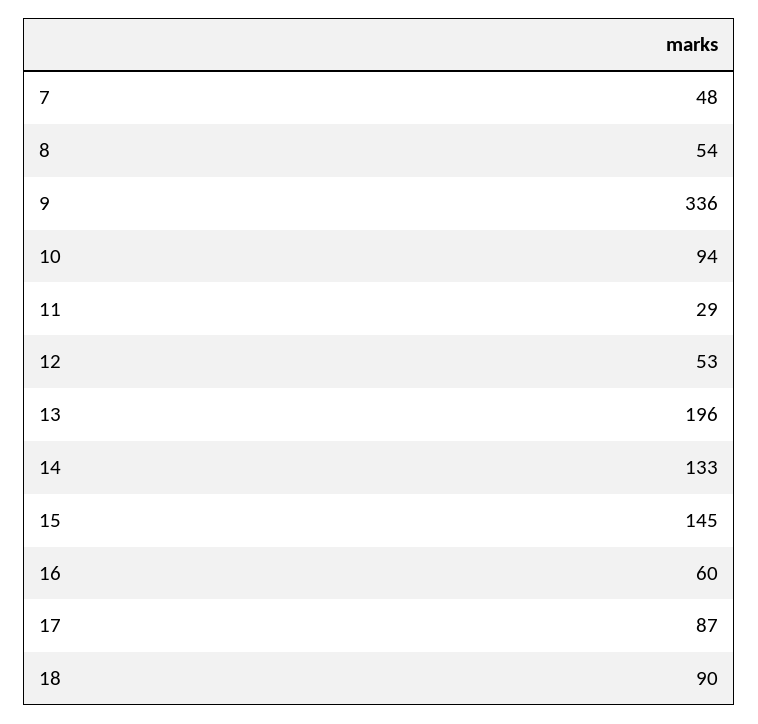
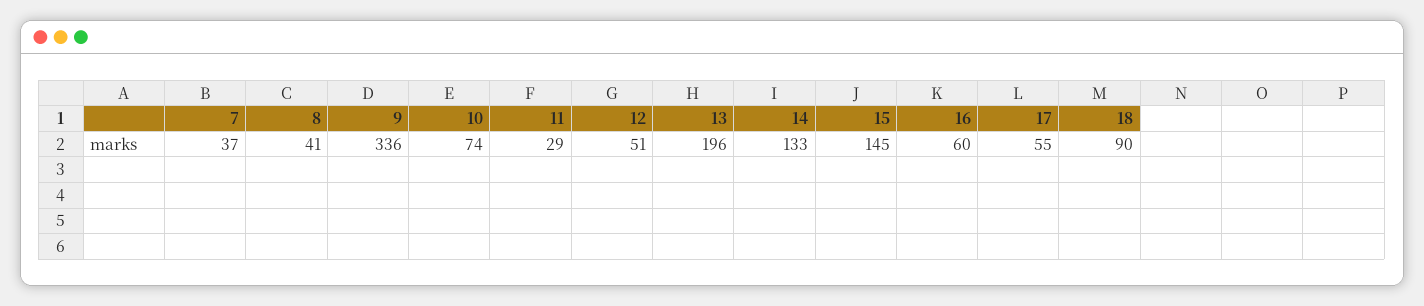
  {
-   "7": 48,
+   "7": 37,
-   "8": 54,
+   "8": 41,
    "9": 336,
-   "10": 94,
+   "10": 74,
    "11": 29,
-   "12": 53,
+   "12": 51,
    "13": 196,
    "14": 133,
    "15": 145,
    "16": 60,
-   "17": 87,
+   "17": 55,
    "18": 90
  }

